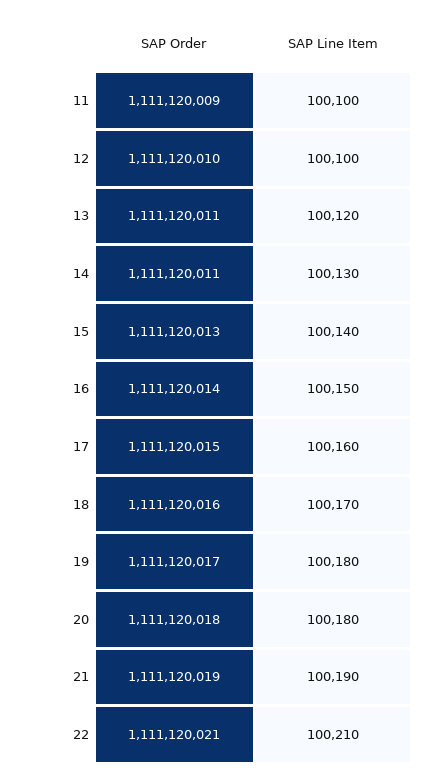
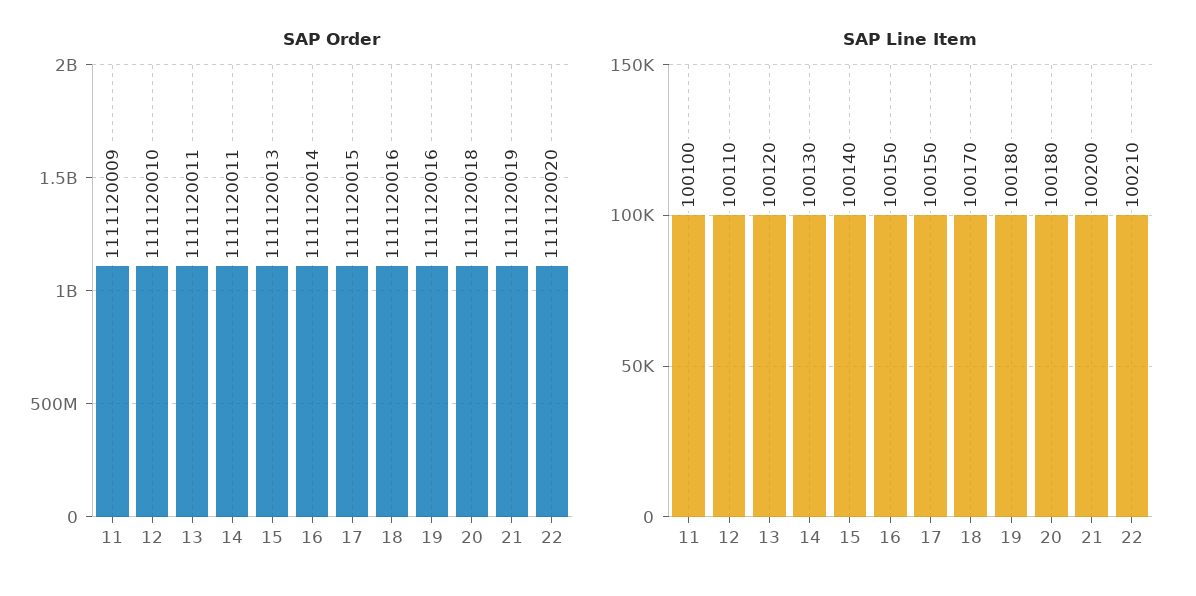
  {
    "SAP Order": {
      "11": 1111120009,
      "12": 1111120010,
      "13": 1111120011,
      "14": 1111120011,
      "15": 1111120013,
      "16": 1111120014,
      "17": 1111120015,
      "18": 1111120016,
-     "19": 1111120017,
+     "19": 1111120016,
      "20": 1111120018,
      "21": 1111120019,
-     "22": 1111120021
+     "22": 1111120020
    },
    "SAP Line Item": {
      "11": 100100,
-     "12": 100100,
+     "12": 100110,
      "13": 100120,
      "14": 100130,
      "15": 100140,
      "16": 100150,
-     "17": 100160,
+     "17": 100150,
      "18": 100170,
      "19": 100180,
      "20": 100180,
-     "21": 100190,
+     "21": 100200,
      "22": 100210
    }
  }

